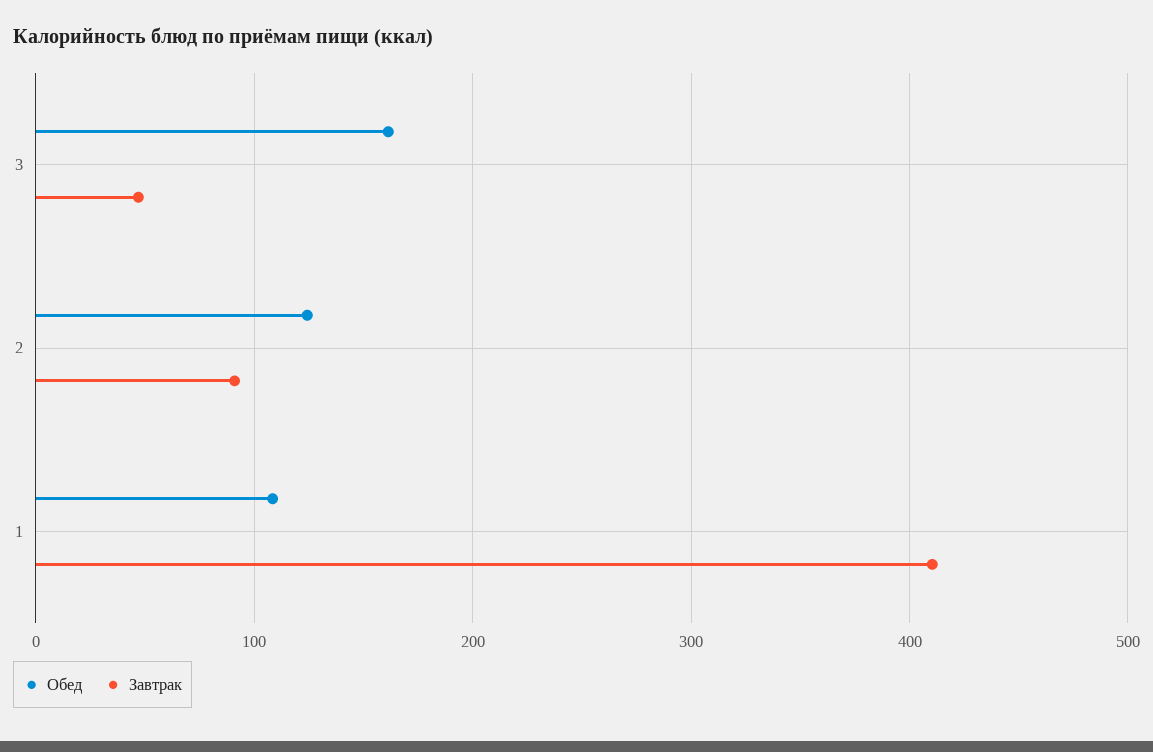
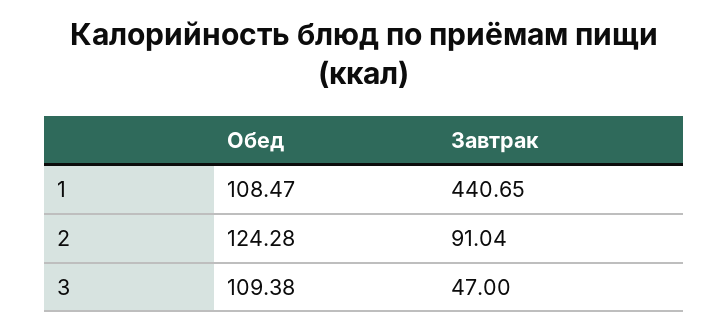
  {
    "Обед": {
-     "3": 160,
+     "3": 109.38,
      "2": 124.28,
      "1": 108.47
    },
    "Завтрак": {
      "3": 47,
      "2": 91.04,
-     "1": 410
+     "1": 440.65
    }
  }

